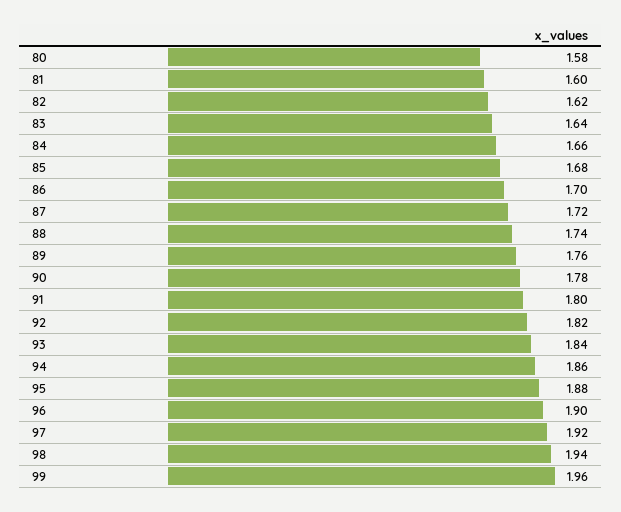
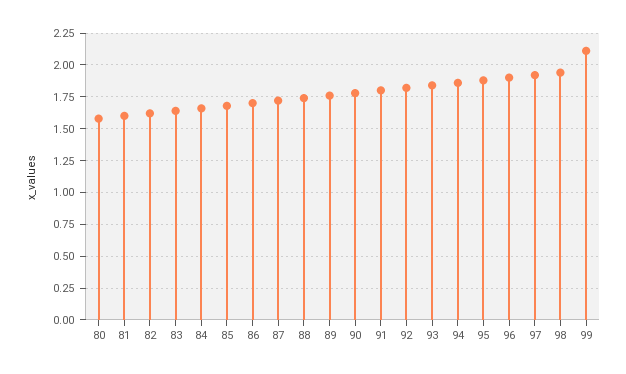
  {
    "80": 1.58,
    "81": 1.6,
    "82": 1.62,
    "83": 1.64,
    "84": 1.66,
    "85": 1.68,
    "86": 1.7,
    "87": 1.72,
    "88": 1.74,
    "89": 1.76,
    "90": 1.78,
    "91": 1.8,
    "92": 1.82,
    "93": 1.84,
    "94": 1.86,
    "95": 1.88,
    "96": 1.9,
    "97": 1.92,
    "98": 1.94,
-   "99": 1.96
+   "99": 2.1
  }

